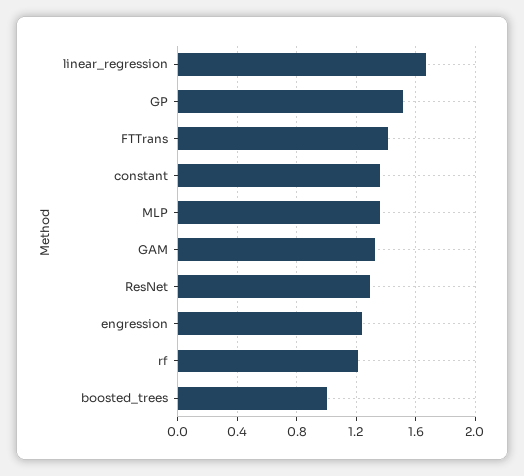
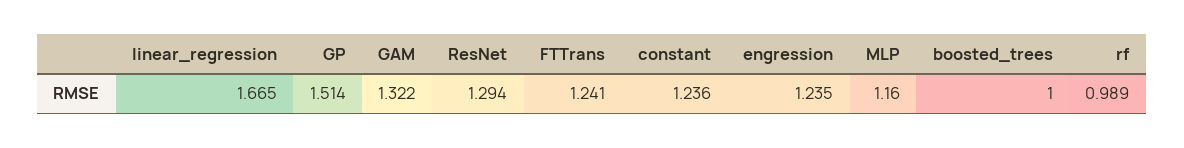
  {
    "linear_regression": 1.665,
    "GP": 1.514,
-   "FTTrans": 1.4,
+   "FTTrans": 1.241,
-   "constant": 1.35,
+   "constant": 1.236,
-   "MLP": 1.35,
+   "MLP": 1.16,
    "GAM": 1.322,
    "ResNet": 1.294,
    "engression": 1.235,
-   "rf": 1.2,
+   "rf": 0.989,
    "boosted_trees": 1
  }

